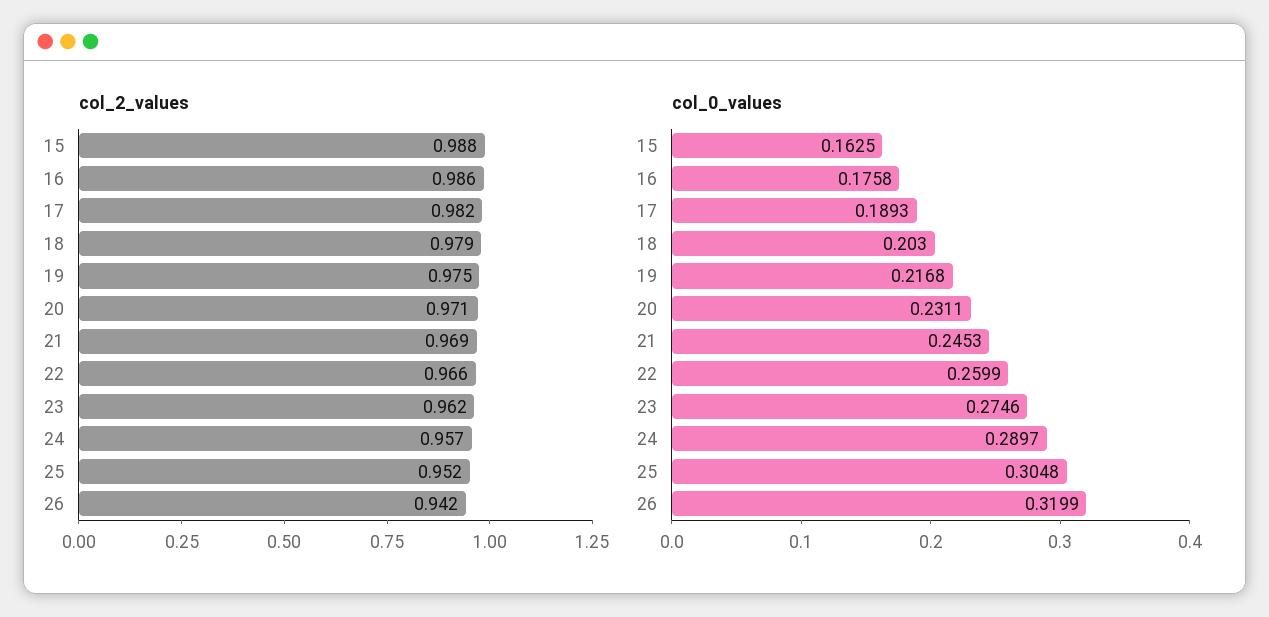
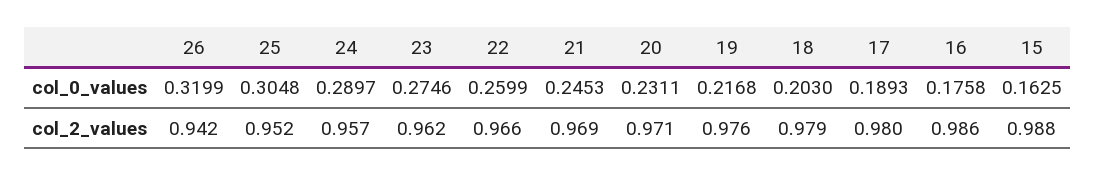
  {
    "col_2_values": {
      "15": 0.988,
      "16": 0.986,
-     "17": 0.982,
+     "17": 0.98,
      "18": 0.979,
-     "19": 0.975,
+     "19": 0.976,
      "20": 0.971,
      "21": 0.969,
      "22": 0.966,
      "23": 0.962,
      "24": 0.957,
      "25": 0.952,
      "26": 0.942
    },
    "col_0_values": {
      "15": 0.1625,
      "16": 0.1758,
      "17": 0.1893,
      "18": 0.203,
      "19": 0.2168,
      "20": 0.2311,
      "21": 0.2453,
      "22": 0.2599,
      "23": 0.2746,
      "24": 0.2897,
      "25": 0.3048,
      "26": 0.3199
    }
  }

